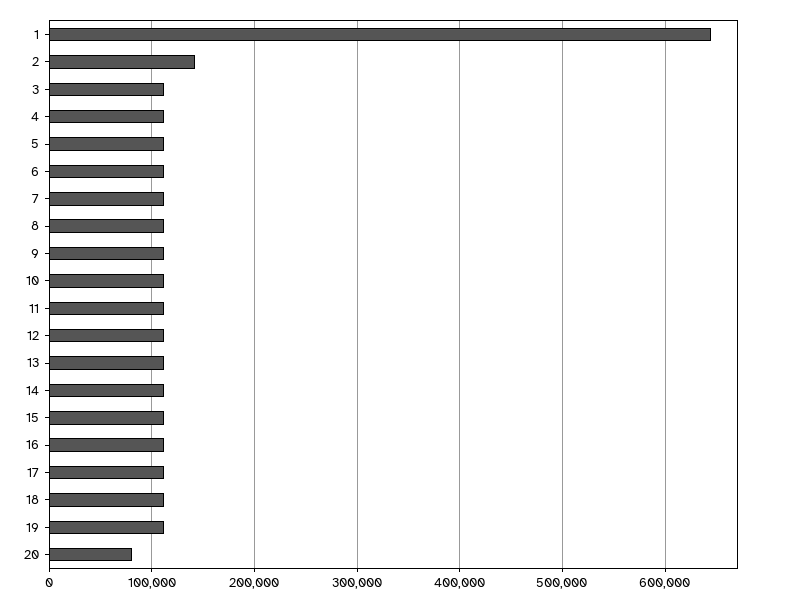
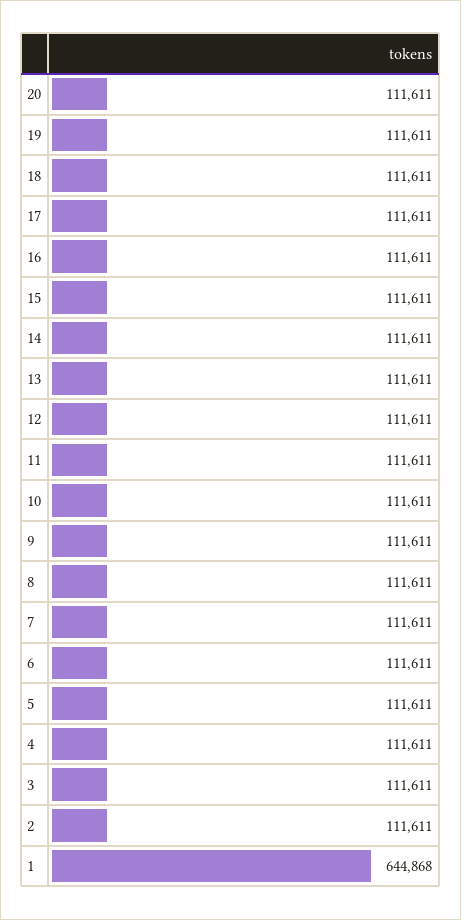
  {
    "1": 644868,
-   "2": 140000,
+   "2": 111611,
    "3": 111611,
    "4": 111611,
    "5": 111611,
    "6": 111611,
    "7": 111611,
    "8": 111611,
    "9": 111611,
    "10": 111611,
    "11": 111611,
    "12": 111611,
    "13": 111611,
    "14": 111611,
    "15": 111611,
    "16": 111611,
    "17": 111611,
    "18": 111611,
    "19": 111611,
-   "20": 80000
+   "20": 111611
  }

